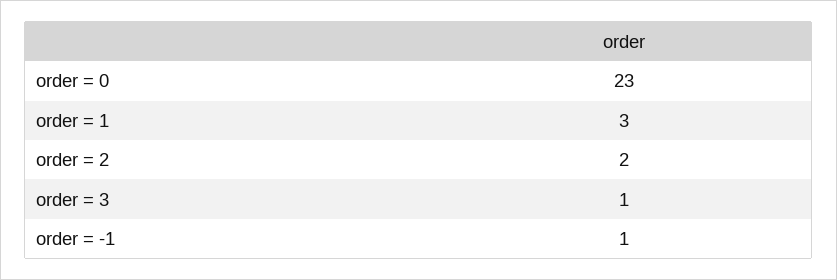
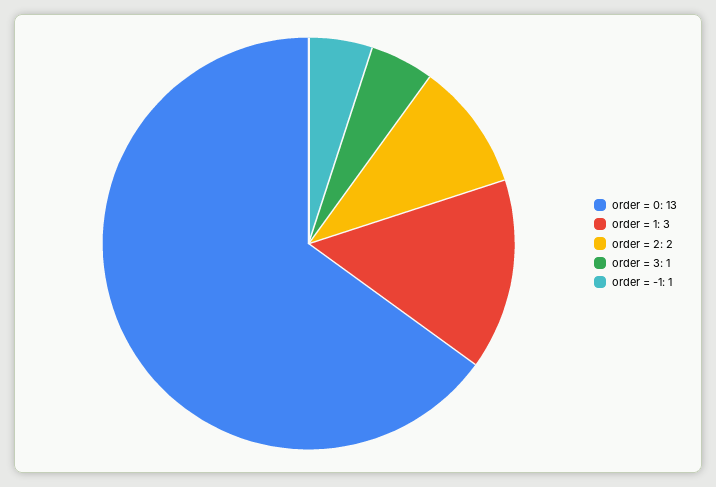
  {
-   "order = 0": 23,
+   "order = 0": 13,
    "order = 1": 3,
    "order = 2": 2,
    "order = 3": 1,
    "order = -1": 1
  }

